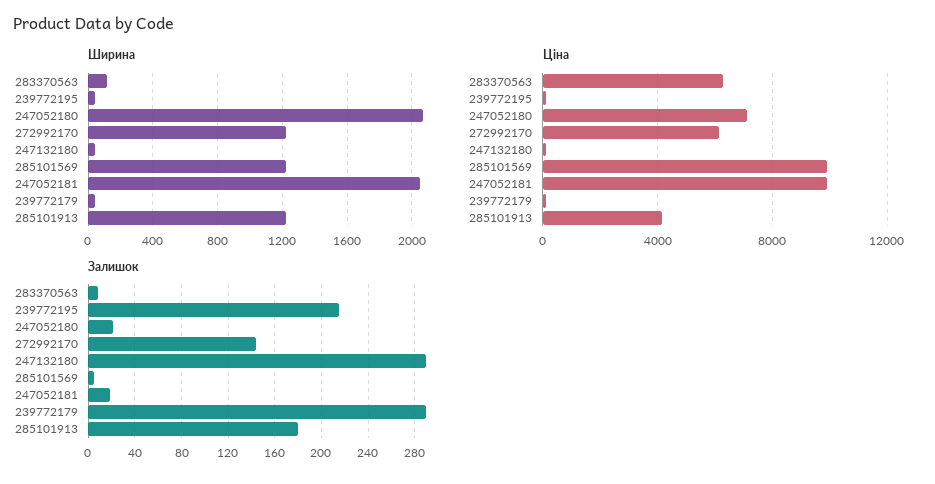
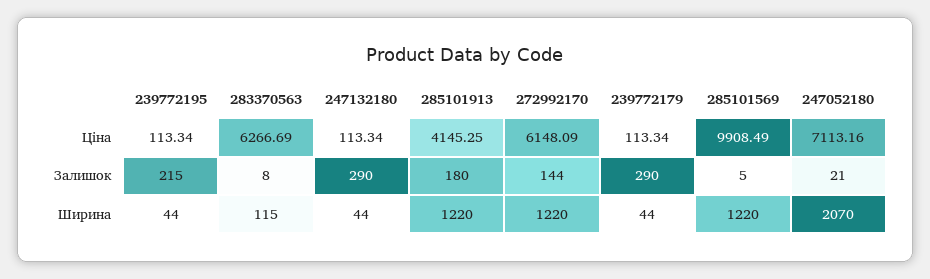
  {
    "Ширина": {
      "283370563": 115,
      "239772195": 44,
      "247052180": 2070,
      "272992170": 1220,
      "247132180": 44,
      "285101569": 1220,
-     "247052181": 2050,
      "239772179": 44,
      "285101913": 1220
    },
    "Ціна": {
      "283370563": 6266.69,
      "239772195": 113.34,
      "247052180": 7113.16,
      "272992170": 6148.09,
      "247132180": 113.34,
      "285101569": 9908.49,
-     "247052181": 10000,
      "239772179": 113.34,
      "285101913": 4145.25
    },
    "Залишок": {
      "283370563": 8,
      "239772195": 215,
      "247052180": 21,
      "272992170": 144,
      "247132180": 290,
      "285101569": 5,
-     "247052181": 20,
      "239772179": 290,
      "285101913": 180
    }
  }

